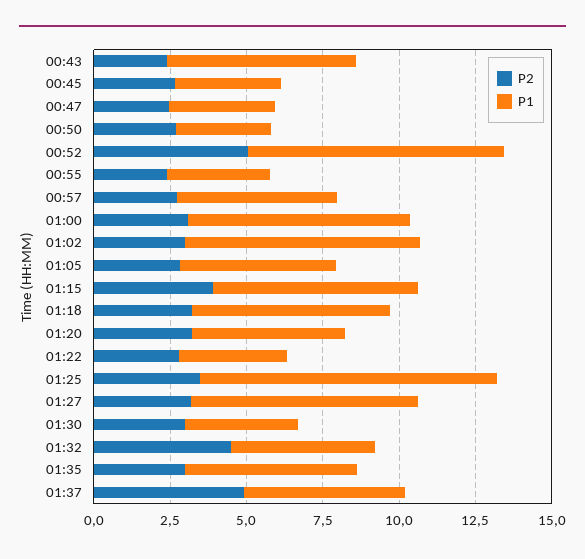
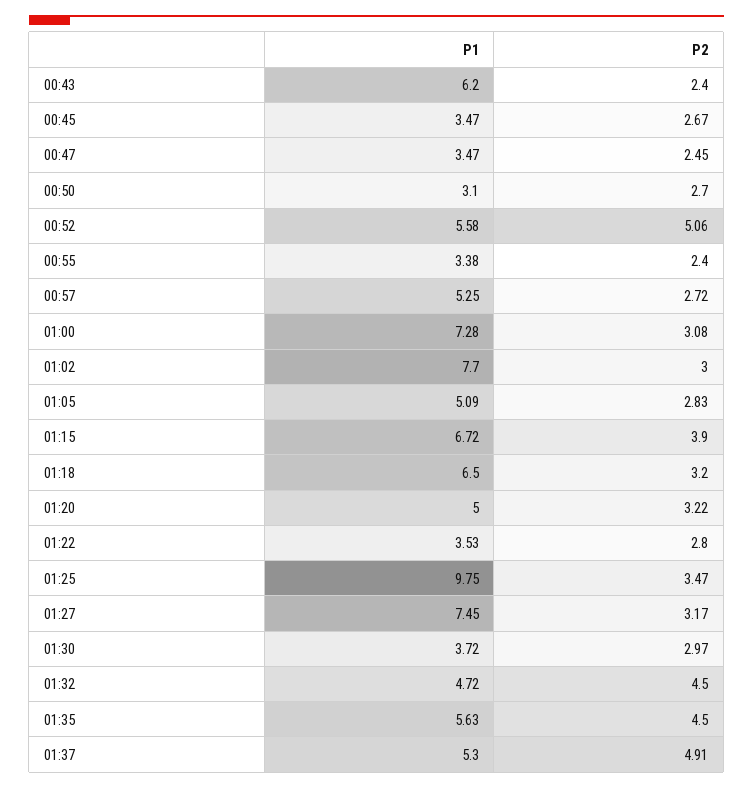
  {
    "P2": {
      "00:43": 2.4,
      "00:45": 2.67,
      "00:47": 2.45,
      "00:50": 2.7,
      "00:52": 5.06,
      "00:55": 2.4,
      "00:57": 2.72,
      "01:00": 3.08,
      "01:02": 3,
      "01:05": 2.83,
      "01:15": 3.9,
      "01:18": 3.2,
      "01:20": 3.22,
      "01:22": 2.8,
      "01:25": 3.47,
      "01:27": 3.17,
      "01:30": 2.97,
      "01:32": 4.5,
-     "01:35": 3,
+     "01:35": 4.5,
      "01:37": 4.91
    },
    "P1": {
      "00:43": 6.2,
      "00:45": 3.47,
      "00:47": 3.47,
      "00:50": 3.1,
-     "00:52": 8.5,
+     "00:52": 5.58,
      "00:55": 3.38,
      "00:57": 5.25,
      "01:00": 7.28,
      "01:02": 7.7,
      "01:05": 5.09,
      "01:15": 6.72,
      "01:18": 6.5,
      "01:20": 5,
      "01:22": 3.53,
      "01:25": 9.75,
      "01:27": 7.45,
      "01:30": 3.72,
      "01:32": 4.72,
      "01:35": 5.63,
      "01:37": 5.3
    }
  }

